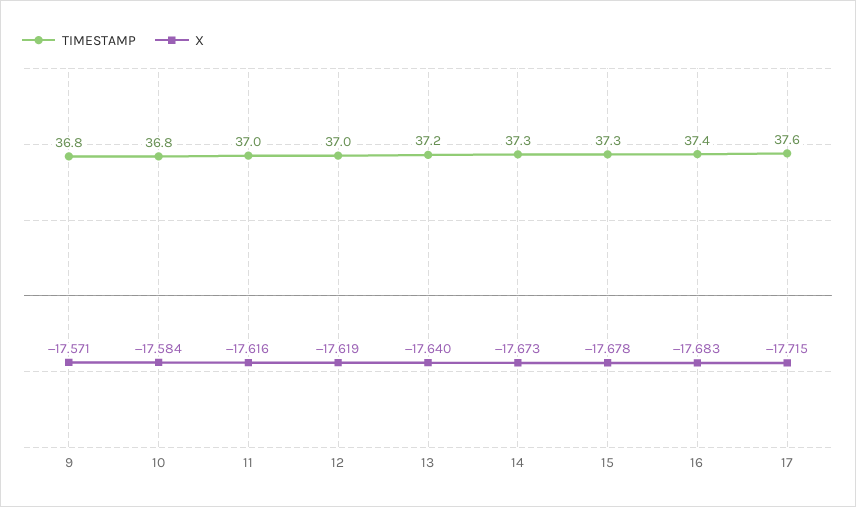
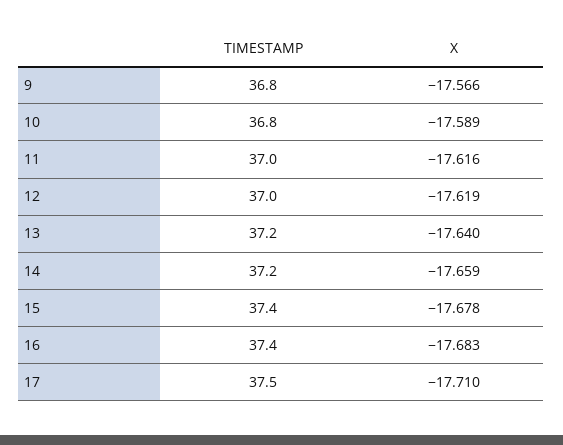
  {
    "TIMESTAMP": {
      "9": 36.8,
      "10": 36.8,
      "11": 37,
      "12": 37,
      "13": 37.2,
-     "14": 37.3,
+     "14": 37.2,
-     "15": 37.3,
+     "15": 37.4,
      "16": 37.4,
-     "17": 37.6
+     "17": 37.5
    },
    "X": {
-     "9": -17.571,
+     "9": -17.566,
-     "10": -17.584,
+     "10": -17.589,
      "11": -17.616,
      "12": -17.619,
      "13": -17.64,
-     "14": -17.673,
+     "14": -17.659,
      "15": -17.678,
      "16": -17.683,
-     "17": -17.715
+     "17": -17.71
    }
  }

